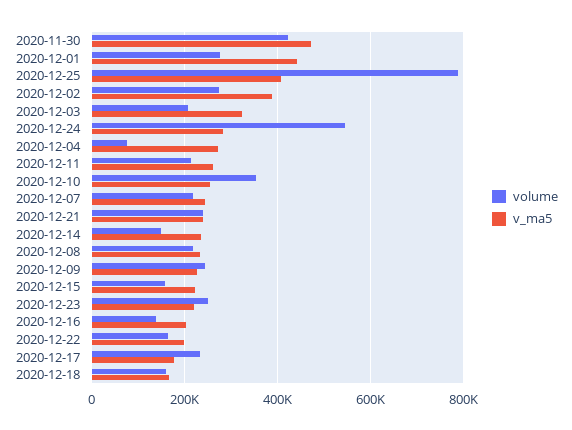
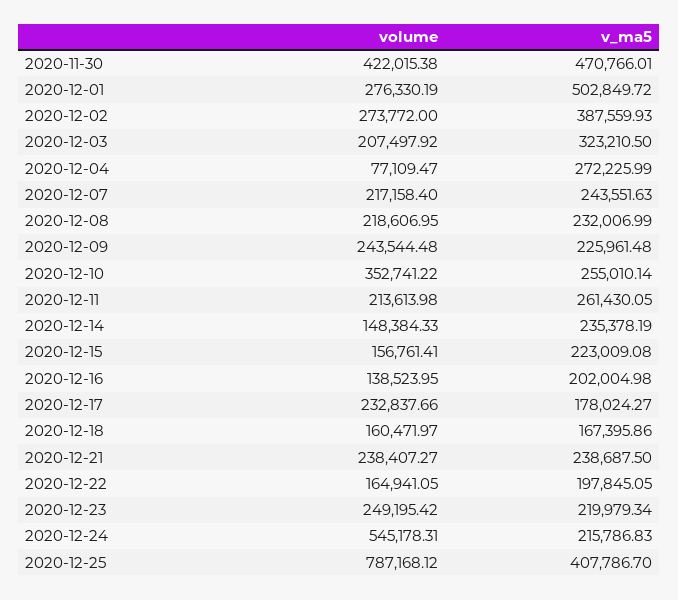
  {
    "volume": {
      "2020-11-30": 422015.38,
      "2020-12-01": 276330.19,
      "2020-12-25": 787168.12,
      "2020-12-02": 273772,
      "2020-12-03": 207497.92,
      "2020-12-24": 545178.31,
      "2020-12-04": 77109.47,
      "2020-12-11": 213613.98,
      "2020-12-10": 352741.22,
      "2020-12-07": 217158.4,
      "2020-12-21": 238407.27,
      "2020-12-14": 148384.33,
      "2020-12-08": 218606.95,
      "2020-12-09": 243544.48,
      "2020-12-15": 156761.41,
      "2020-12-23": 249195.42,
      "2020-12-16": 138523.95,
      "2020-12-22": 164941.05,
      "2020-12-17": 232837.66,
      "2020-12-18": 160471.97
    },
    "v_ma5": {
      "2020-11-30": 470766.01,
-     "2020-12-01": 440000,
+     "2020-12-01": 502849.72,
      "2020-12-25": 407786.7,
      "2020-12-02": 387559.93,
      "2020-12-03": 323210.5,
-     "2020-12-24": 280000,
+     "2020-12-24": 215786.83,
      "2020-12-04": 272225.99,
      "2020-12-11": 261430.05,
      "2020-12-10": 255010.14,
      "2020-12-07": 243551.63,
      "2020-12-21": 238687.5,
      "2020-12-14": 235378.19,
      "2020-12-08": 232006.99,
      "2020-12-09": 225961.48,
      "2020-12-15": 223009.08,
      "2020-12-23": 219979.34,
      "2020-12-16": 202004.98,
      "2020-12-22": 197845.05,
      "2020-12-17": 178024.27,
      "2020-12-18": 167395.86
    }
  }

